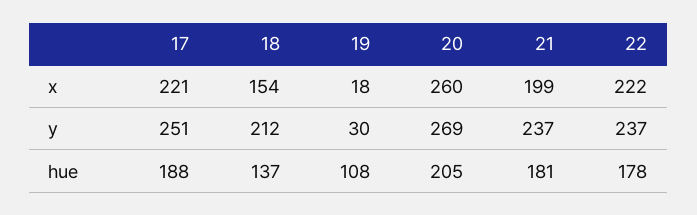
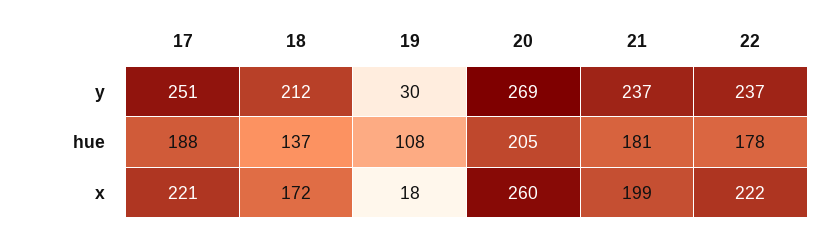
  {
    "17": {
      "x": 221,
      "y": 251,
      "hue": 188
    },
    "18": {
-     "x": 154,
+     "x": 172,
      "y": 212,
      "hue": 137
    },
    "19": {
      "x": 18,
      "y": 30,
      "hue": 108
    },
    "20": {
      "x": 260,
      "y": 269,
      "hue": 205
    },
    "21": {
      "x": 199,
      "y": 237,
      "hue": 181
    },
    "22": {
      "x": 222,
      "y": 237,
      "hue": 178
    }
  }

